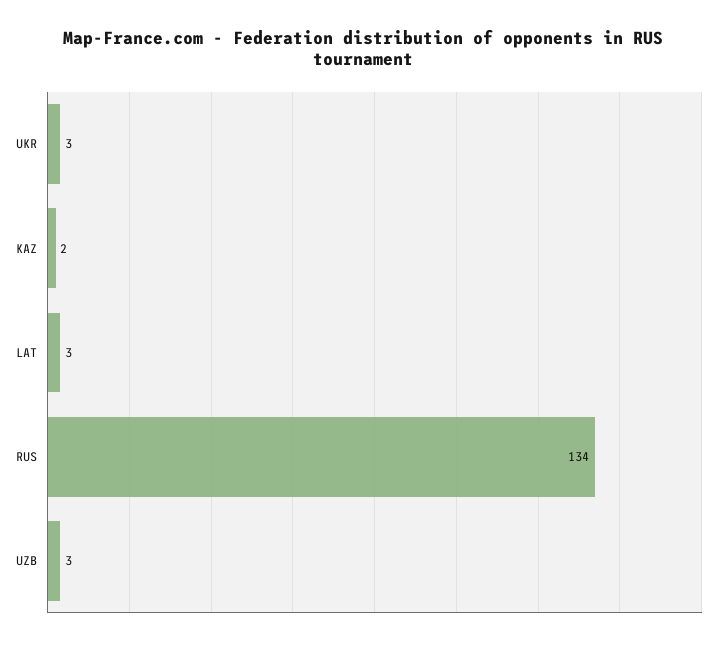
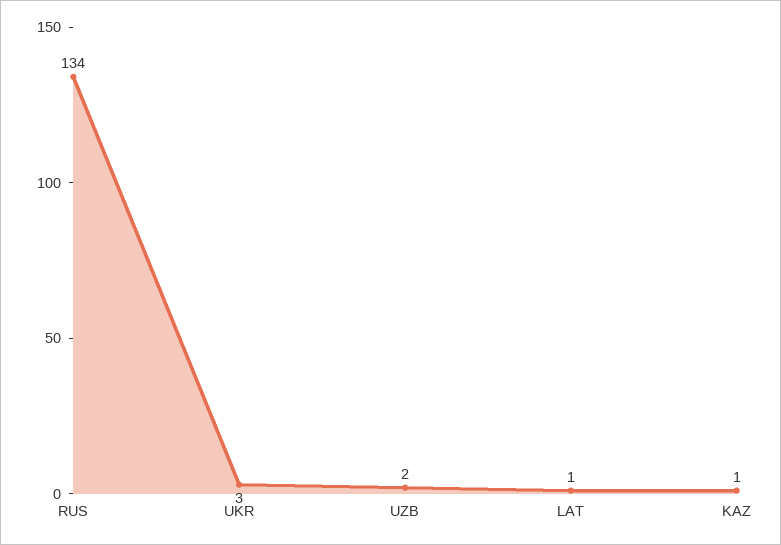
  {
    "UKR": 3,
-   "KAZ": 2,
+   "KAZ": 1,
-   "LAT": 3,
+   "LAT": 1,
    "RUS": 134,
-   "UZB": 3
+   "UZB": 2
  }

